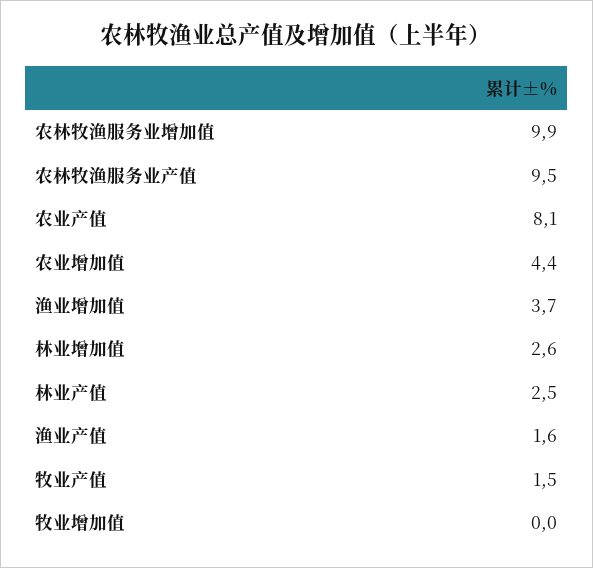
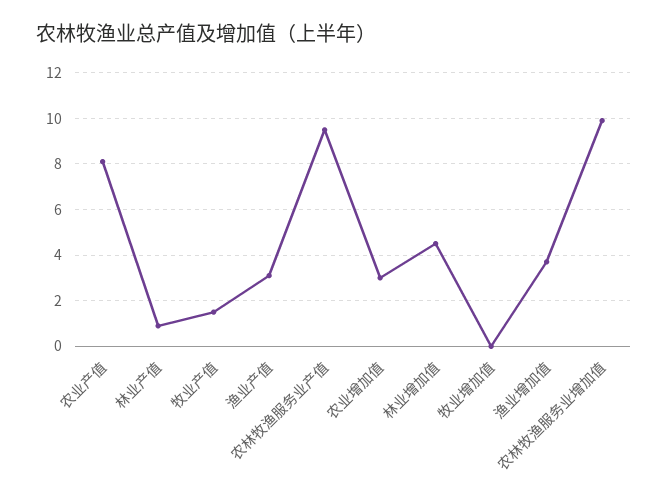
  {
    "农林牧渔服务业增加值": 9.9,
    "农林牧渔服务业产值": 9.5,
    "农业产值": 8.1,
-   "农业增加值": 4.4,
+   "农业增加值": 3,
    "渔业增加值": 3.7,
-   "林业增加值": 2.6,
+   "林业增加值": 4.5,
-   "林业产值": 2.5,
+   "林业产值": 1,
-   "渔业产值": 1.6,
+   "渔业产值": 3,
    "牧业产值": 1.5,
    "牧业增加值": 0
  }

